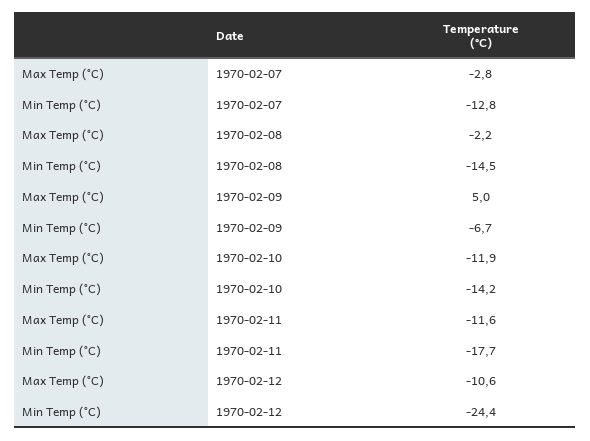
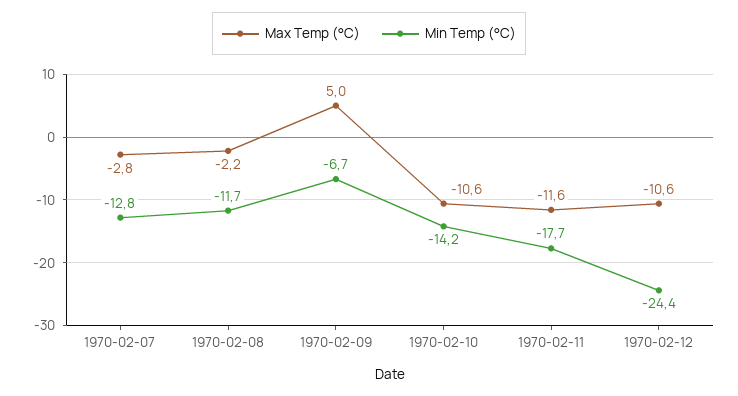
  {
    "Max Temp (°C)": {
      "1970-02-07": -2.8,
      "1970-02-08": -2.2,
      "1970-02-09": 5,
-     "1970-02-10": -11.9,
+     "1970-02-10": -10.6,
      "1970-02-11": -11.6,
      "1970-02-12": -10.6
    },
    "Min Temp (°C)": {
      "1970-02-07": -12.8,
-     "1970-02-08": -14.5,
+     "1970-02-08": -11.7,
      "1970-02-09": -6.7,
      "1970-02-10": -14.2,
      "1970-02-11": -17.7,
      "1970-02-12": -24.4
    }
  }

